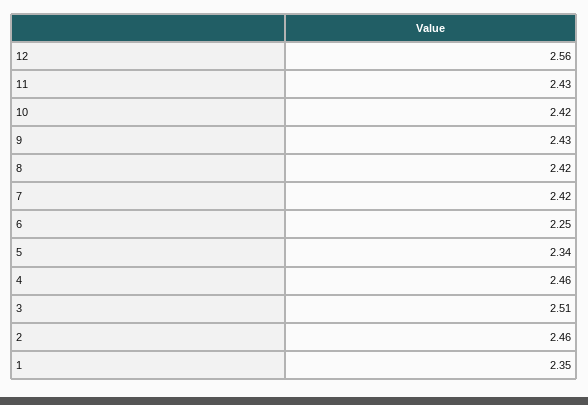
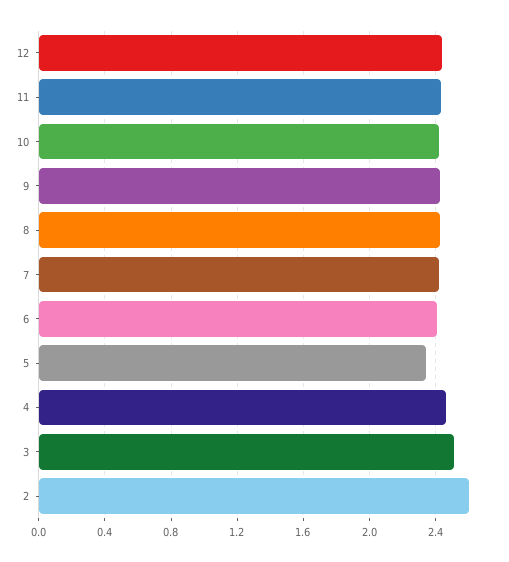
  {
-   "12": 2.56,
+   "12": 2.45,
    "11": 2.43,
    "10": 2.42,
    "9": 2.43,
    "8": 2.42,
    "7": 2.42,
-   "6": 2.25,
+   "6": 2.4,
    "5": 2.34,
    "4": 2.46,
    "3": 2.51,
-   "2": 2.46,
+   "2": 2.6
-   "1": 2.35
  }

